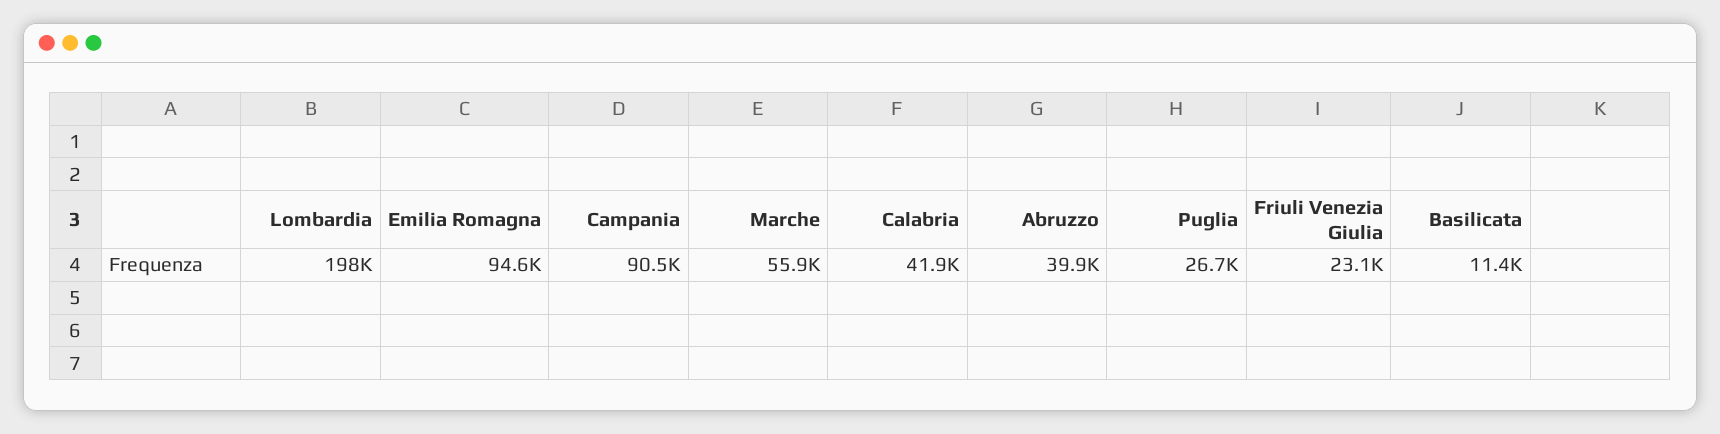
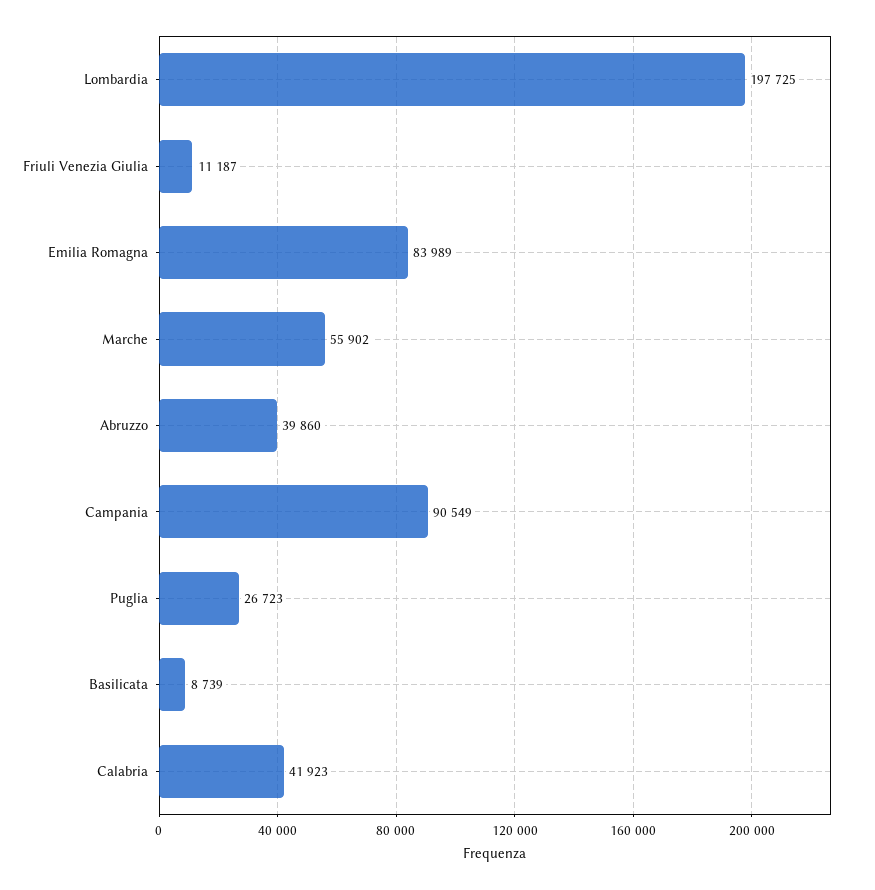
  {
    "Lombardia": 197725,
-   "Emilia Romagna": 94600,
+   "Emilia Romagna": 83989,
    "Campania": 90549,
    "Marche": 55902,
    "Calabria": 41923,
    "Abruzzo": 39860,
    "Puglia": 26723,
-   "Friuli Venezia Giulia": 23100,
+   "Friuli Venezia Giulia": 11187,
-   "Basilicata": 11400
+   "Basilicata": 8739
  }

